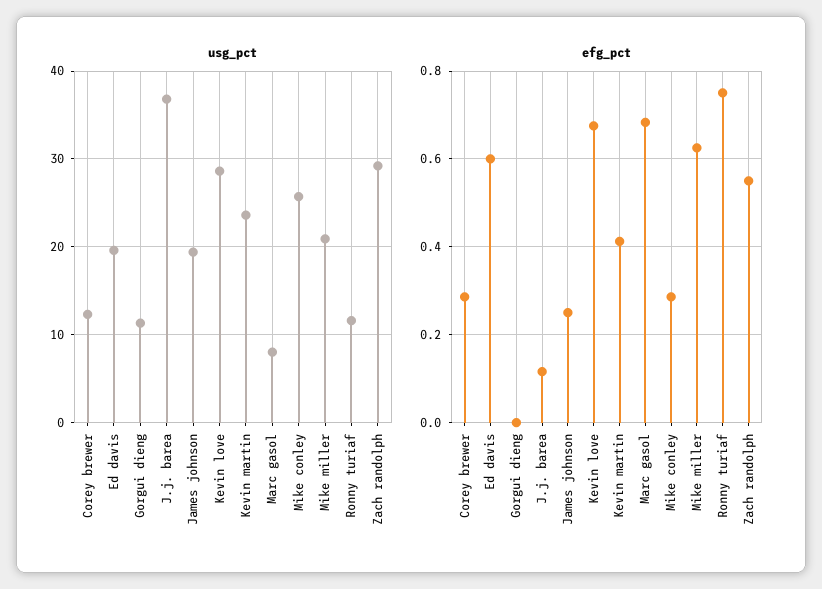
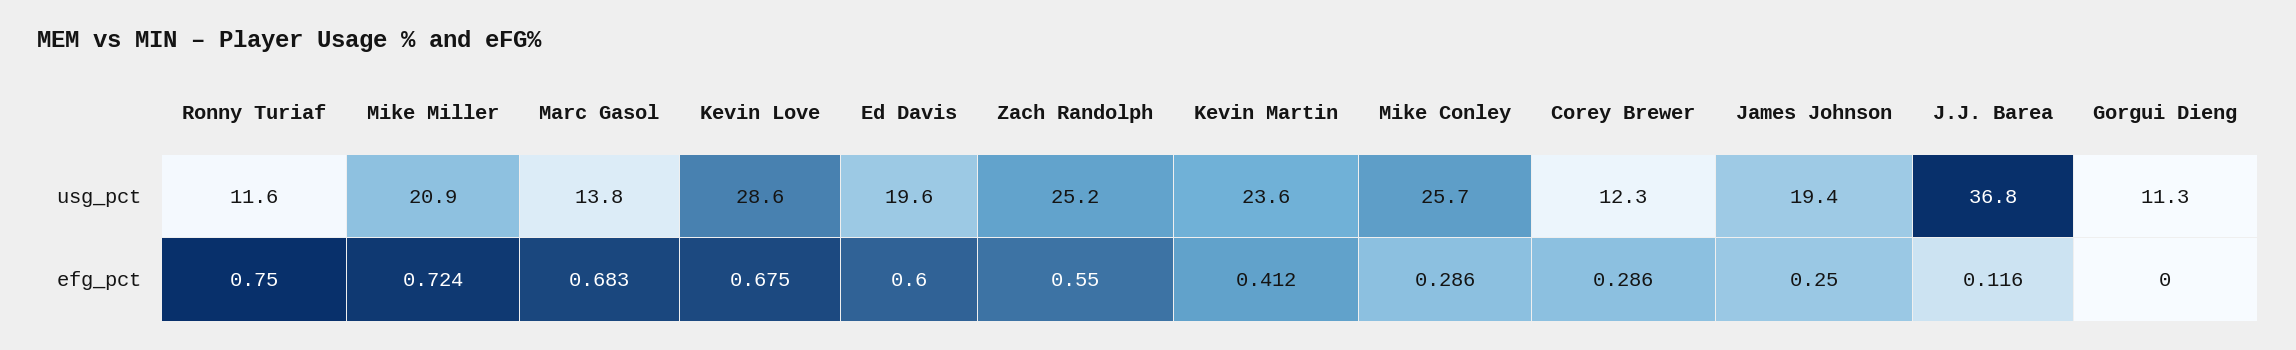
  {
    "usg_pct": {
      "Corey brewer": 12.3,
      "Ed davis": 19.6,
      "Gorgui dieng": 11.3,
      "J.j. barea": 36.8,
      "James johnson": 19.4,
      "Kevin love": 28.6,
      "Kevin martin": 23.6,
-     "Marc gasol": 8,
+     "Marc gasol": 13.8,
      "Mike conley": 25.7,
      "Mike miller": 20.9,
      "Ronny turiaf": 11.6,
-     "Zach randolph": 29
+     "Zach randolph": 25.2
    },
    "efg_pct": {
      "Corey brewer": 0.286,
      "Ed davis": 0.6,
      "Gorgui dieng": 0,
      "J.j. barea": 0.116,
      "James johnson": 0.25,
      "Kevin love": 0.675,
      "Kevin martin": 0.412,
      "Marc gasol": 0.683,
      "Mike conley": 0.286,
-     "Mike miller": 0.62,
+     "Mike miller": 0.724,
      "Ronny turiaf": 0.75,
      "Zach randolph": 0.55
    }
  }

